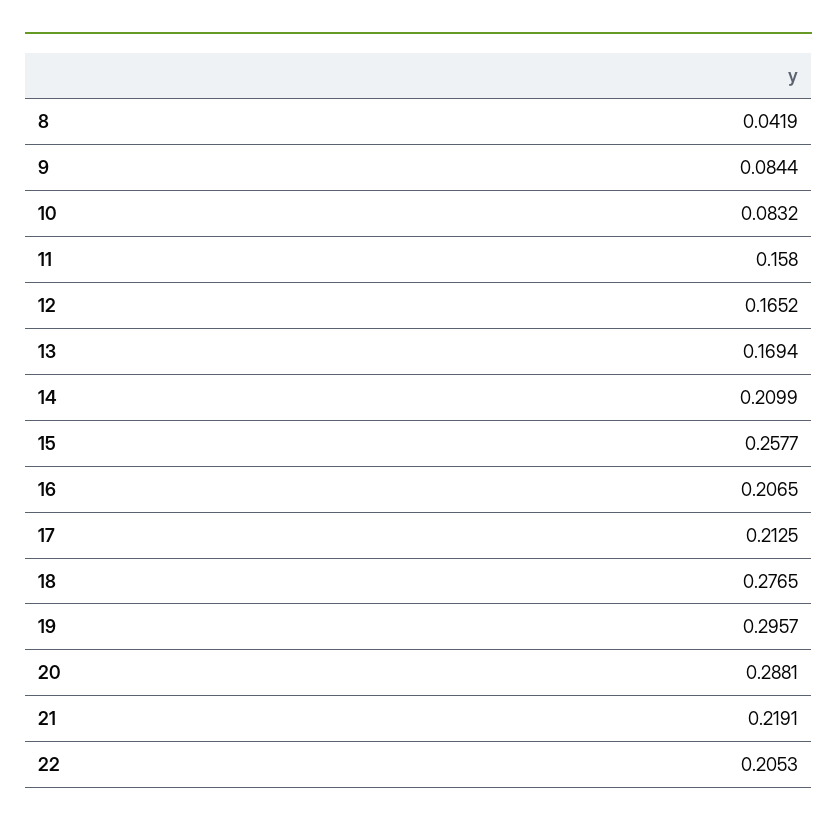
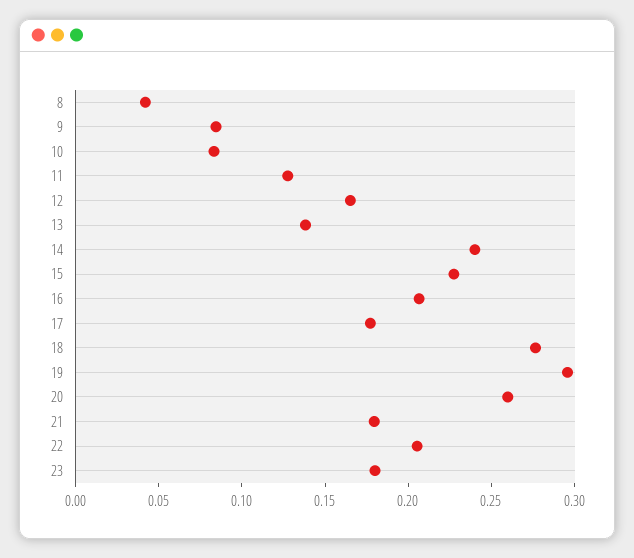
  {
    "8": 0.0419,
    "9": 0.0844,
    "10": 0.0832,
-   "11": 0.158,
+   "11": 0.13,
    "12": 0.1652,
-   "13": 0.1694,
+   "13": 0.14,
-   "14": 0.2099,
+   "14": 0.24,
-   "15": 0.2577,
+   "15": 0.23,
    "16": 0.2065,
-   "17": 0.2125,
+   "17": 0.18,
    "18": 0.2765,
    "19": 0.2957,
-   "20": 0.2881,
+   "20": 0.26,
-   "21": 0.2191,
+   "21": 0.18,
-   "22": 0.2053
+   "22": 0.2053,
+   "23": 0.18
  }

